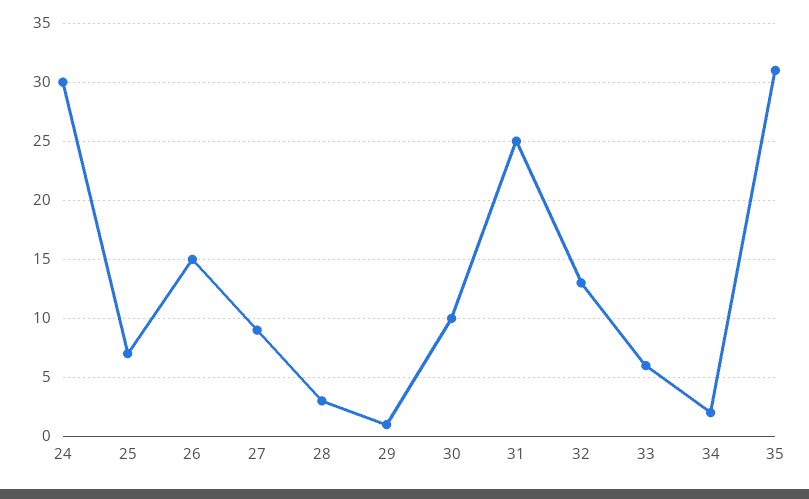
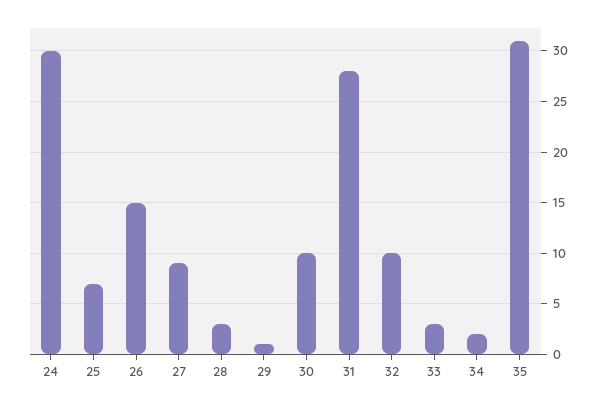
  {
    "24": 30,
    "25": 7,
    "26": 15,
    "27": 9,
    "28": 3,
    "29": 1,
    "30": 10,
-   "31": 25,
+   "31": 28,
-   "32": 13,
+   "32": 10,
-   "33": 6,
+   "33": 3,
    "34": 2,
    "35": 31
  }

